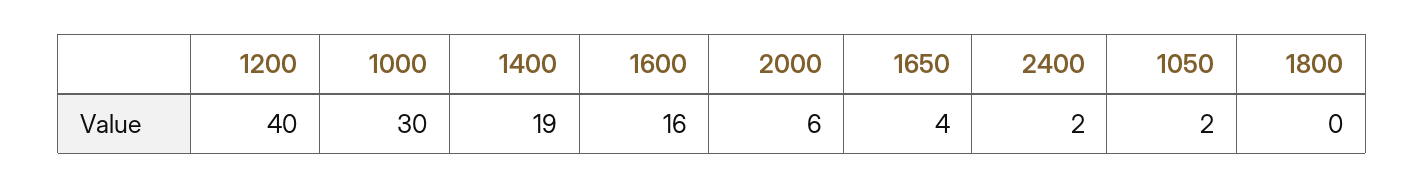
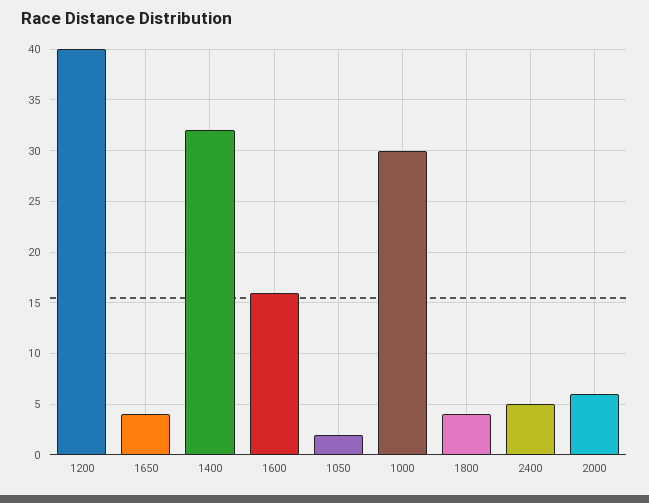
  {
    "1200": 40,
    "1000": 30,
-   "1400": 19,
+   "1400": 32,
    "1600": 16,
    "2000": 6,
    "1650": 4,
-   "2400": 2,
+   "2400": 5,
    "1050": 2,
-   "1800": 0
+   "1800": 4
  }

